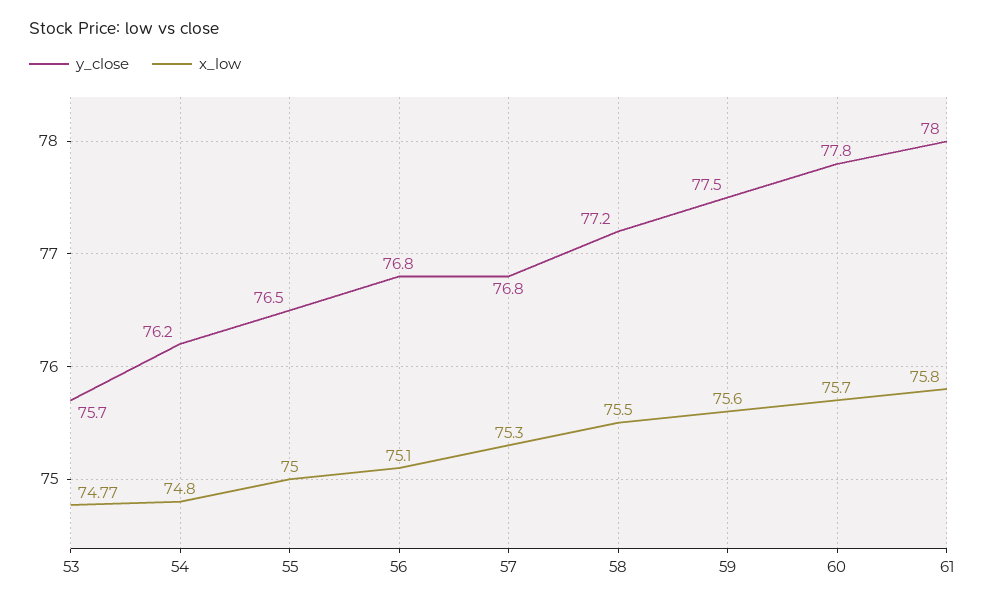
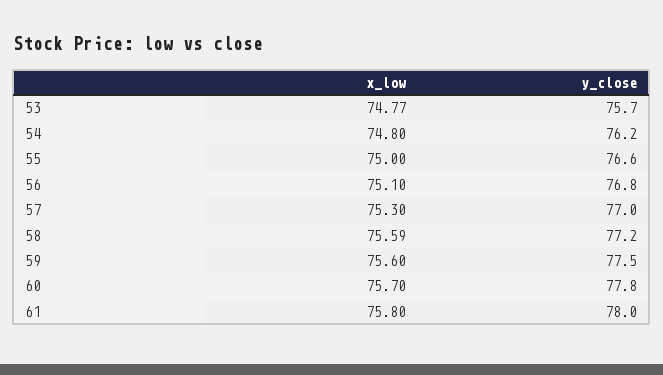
  {
    "y_close": {
      "53": 75.7,
      "54": 76.2,
-     "55": 76.5,
+     "55": 76.6,
      "56": 76.8,
-     "57": 76.8,
+     "57": 77,
      "58": 77.2,
      "59": 77.5,
      "60": 77.8,
      "61": 78
    },
    "x_low": {
      "53": 74.77,
      "54": 74.8,
      "55": 75,
      "56": 75.1,
      "57": 75.3,
-     "58": 75.5,
+     "58": 75.59,
      "59": 75.6,
      "60": 75.7,
      "61": 75.8
    }
  }

